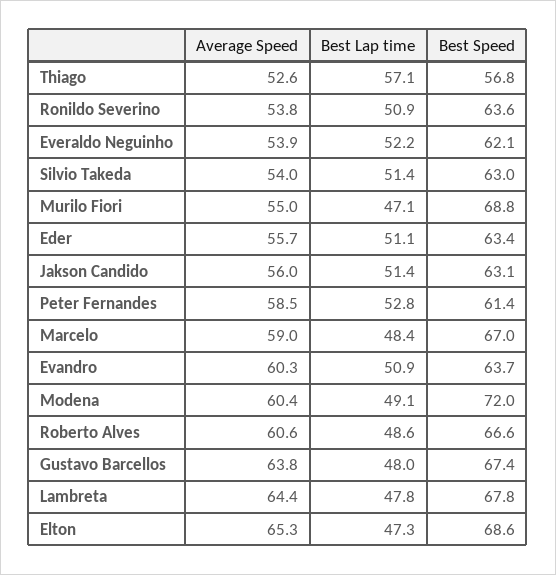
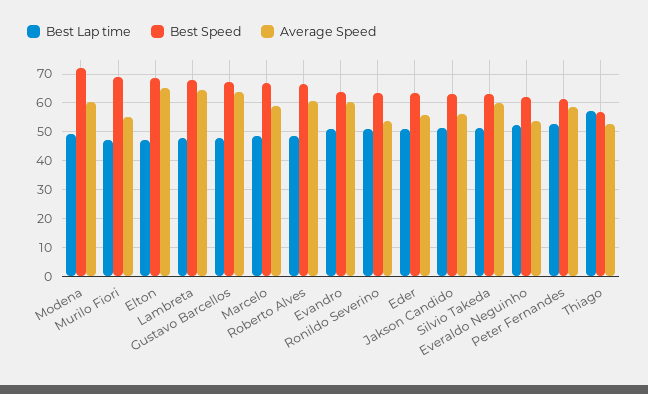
  {
    "Average Speed": {
      "Thiago": 52.6,
      "Ronildo Severino": 53.8,
      "Everaldo Neguinho": 53.9,
-     "Silvio Takeda": 54,
+     "Silvio Takeda": 60,
      "Murilo Fiori": 55,
      "Eder": 55.7,
      "Jakson Candido": 56,
      "Peter Fernandes": 58.5,
      "Marcelo": 59,
      "Evandro": 60.3,
      "Modena": 60.4,
      "Roberto Alves": 60.6,
      "Gustavo Barcellos": 63.8,
      "Lambreta": 64.4,
      "Elton": 65.3
    },
    "Best Lap time": {
      "Thiago": 57.1,
      "Ronildo Severino": 50.9,
      "Everaldo Neguinho": 52.2,
      "Silvio Takeda": 51.4,
      "Murilo Fiori": 47.1,
      "Eder": 51.1,
      "Jakson Candido": 51.4,
      "Peter Fernandes": 52.8,
      "Marcelo": 48.4,
      "Evandro": 50.9,
      "Modena": 49.1,
      "Roberto Alves": 48.6,
      "Gustavo Barcellos": 48,
      "Lambreta": 47.8,
      "Elton": 47.3
    },
    "Best Speed": {
      "Thiago": 56.8,
      "Ronildo Severino": 63.6,
      "Everaldo Neguinho": 62.1,
      "Silvio Takeda": 63,
      "Murilo Fiori": 68.8,
      "Eder": 63.4,
      "Jakson Candido": 63.1,
      "Peter Fernandes": 61.4,
      "Marcelo": 67,
      "Evandro": 63.7,
      "Modena": 72,
      "Roberto Alves": 66.6,
      "Gustavo Barcellos": 67.4,
      "Lambreta": 67.8,
      "Elton": 68.6
    }
  }

